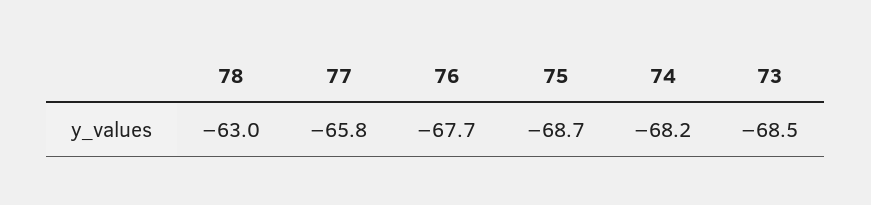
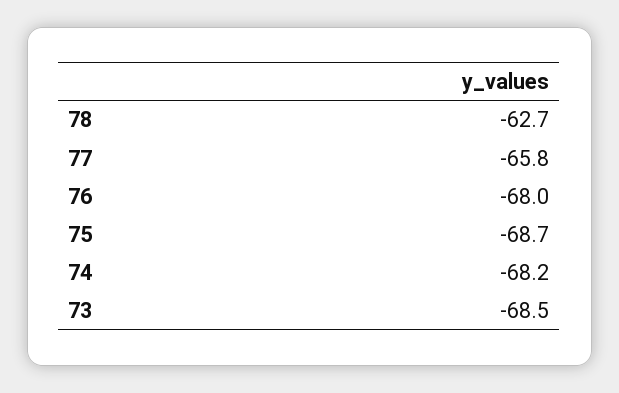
  {
-   "78": -63,
+   "78": -62.7,
    "77": -65.8,
-   "76": -67.7,
+   "76": -68,
    "75": -68.7,
    "74": -68.2,
    "73": -68.5
  }

